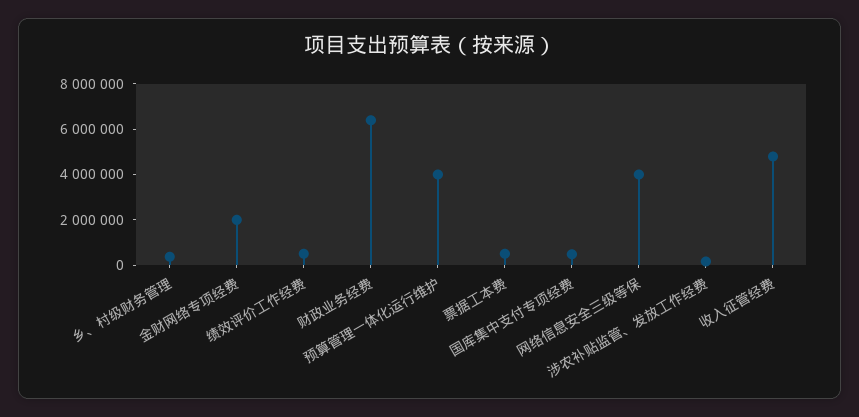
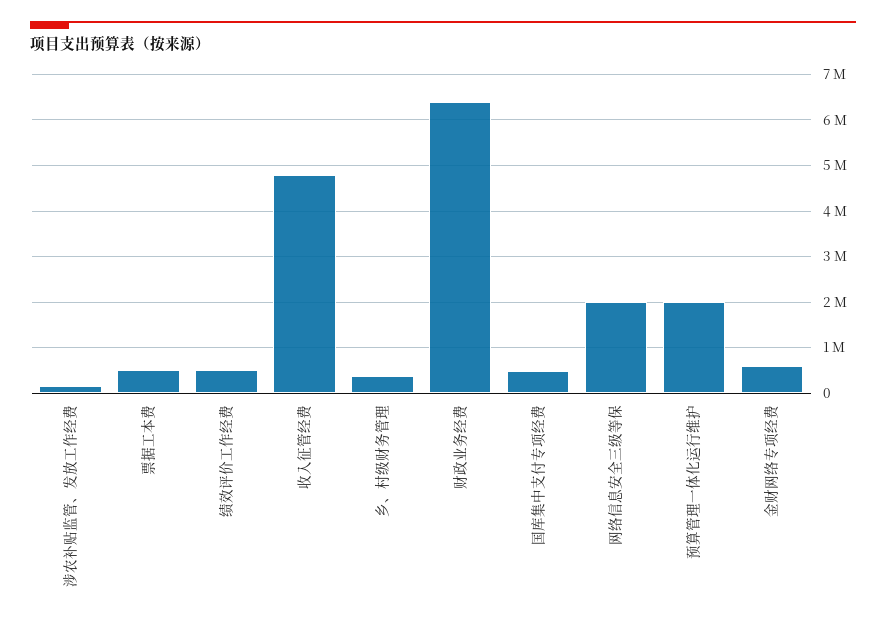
  {
    "乡、村级财务管理": 400000,
-   "金财网络专项经费": 2000000,
+   "金财网络专项经费": 600000,
    "绩效评价工作经费": 600000,
    "财政业务经费": 6400000,
-   "预算管理一体化运行维护": 4000000,
+   "预算管理一体化运行维护": 2000000,
    "票据工本费": 600000,
    "国库集中支付专项经费": 400000,
-   "网络信息安全三级等保": 4000000,
+   "网络信息安全三级等保": 2000000,
    "涉农补贴监管、发放工作经费": 200000,
    "收入征管经费": 4800000
  }

